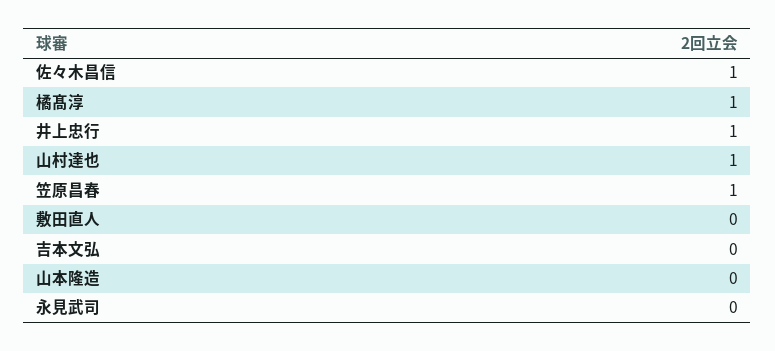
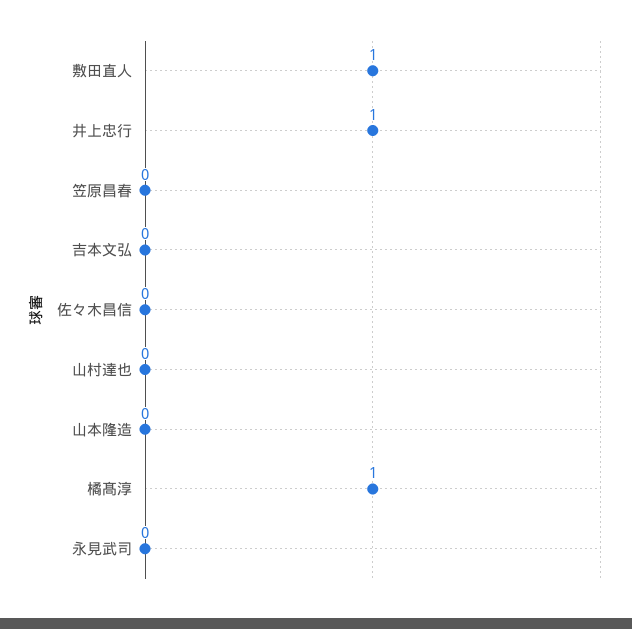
  {
-   "佐々木昌信": 1,
+   "佐々木昌信": 0,
    "橘髙淳": 1,
    "井上忠行": 1,
-   "山村達也": 1,
+   "山村達也": 0,
-   "笠原昌春": 1,
+   "笠原昌春": 0,
-   "敷田直人": 0,
+   "敷田直人": 1,
    "吉本文弘": 0,
    "山本隆造": 0,
    "永見武司": 0
  }

